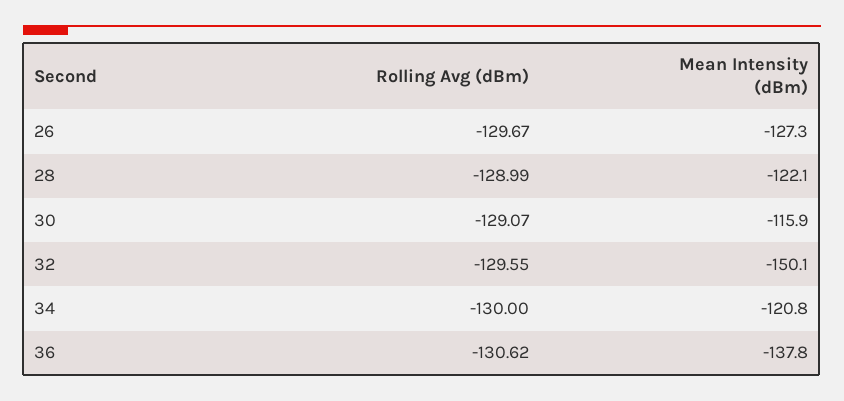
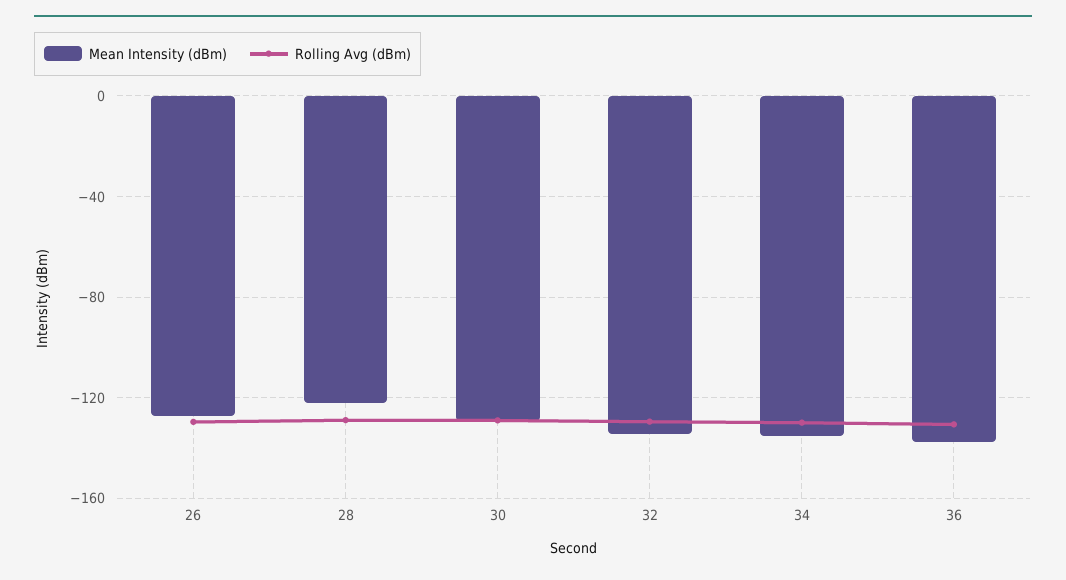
  {
    "Rolling Avg (dBm)": {
      "26": -129.67,
      "28": -128.99,
      "30": -129.07,
      "32": -129.55,
      "34": -130,
      "36": -130.62
    },
    "Mean Intensity (dBm)": {
      "26": -127.3,
      "28": -122.1,
-     "30": -115.9,
+     "30": -130,
-     "32": -150.1,
+     "32": -135,
-     "34": -120.8,
+     "34": -135,
      "36": -137.8
    }
  }

